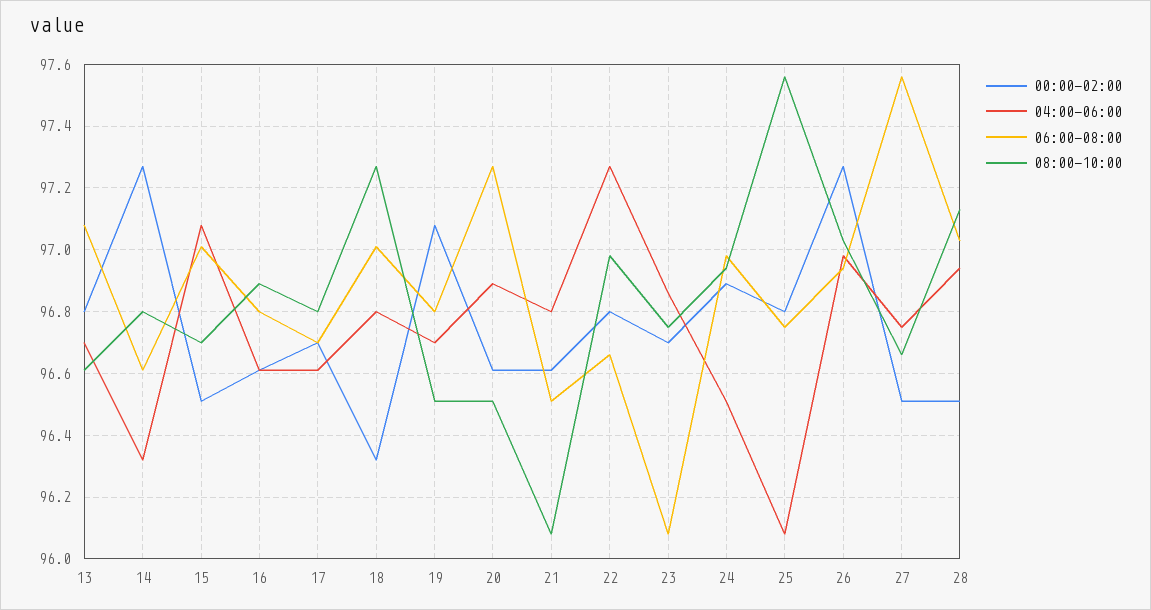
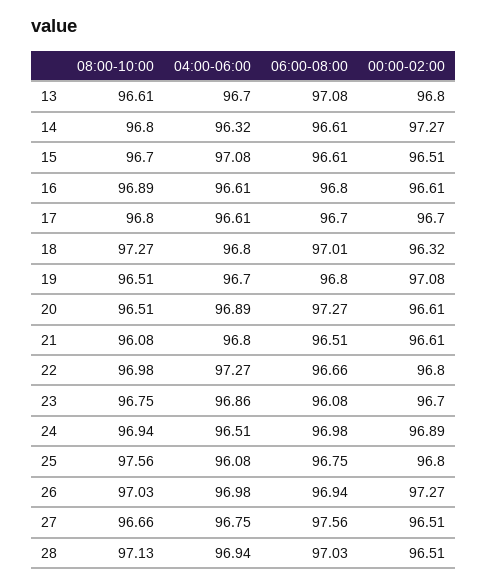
  {
    "00:00-02:00": {
      "13": 96.8,
      "14": 97.27,
      "15": 96.51,
      "16": 96.61,
      "17": 96.7,
      "18": 96.32,
      "19": 97.08,
      "20": 96.61,
      "21": 96.61,
      "22": 96.8,
      "23": 96.7,
      "24": 96.89,
      "25": 96.8,
      "26": 97.27,
      "27": 96.51,
      "28": 96.51
    },
    "04:00-06:00": {
      "13": 96.7,
      "14": 96.32,
      "15": 97.08,
      "16": 96.61,
      "17": 96.61,
      "18": 96.8,
      "19": 96.7,
      "20": 96.89,
      "21": 96.8,
      "22": 97.27,
      "23": 96.86,
      "24": 96.51,
      "25": 96.08,
      "26": 96.98,
      "27": 96.75,
      "28": 96.94
    },
    "06:00-08:00": {
      "13": 97.08,
      "14": 96.61,
-     "15": 97,
+     "15": 96.61,
      "16": 96.8,
      "17": 96.7,
      "18": 97.01,
      "19": 96.8,
      "20": 97.27,
      "21": 96.51,
      "22": 96.66,
      "23": 96.08,
      "24": 96.98,
      "25": 96.75,
      "26": 96.94,
      "27": 97.56,
      "28": 97.03
    },
    "08:00-10:00": {
      "13": 96.61,
      "14": 96.8,
      "15": 96.7,
      "16": 96.89,
      "17": 96.8,
      "18": 97.27,
      "19": 96.51,
      "20": 96.51,
      "21": 96.08,
      "22": 96.98,
      "23": 96.75,
      "24": 96.94,
      "25": 97.56,
      "26": 97.03,
      "27": 96.66,
      "28": 97.13
    }
  }

